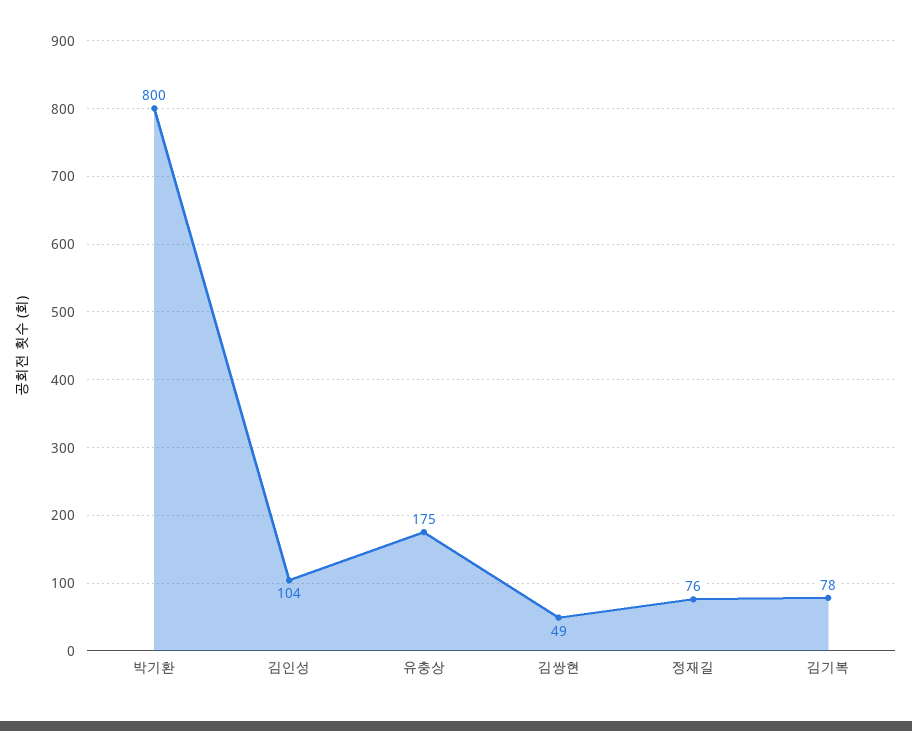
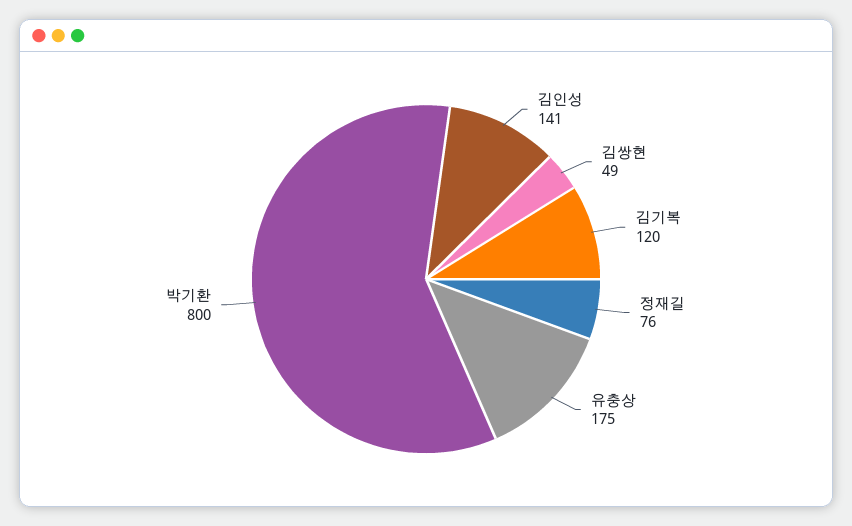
  {
    "박기환": 800,
-   "김인성": 104,
+   "김인성": 141,
    "유충상": 175,
    "김쌍현": 49,
    "정재길": 76,
-   "김기복": 78
+   "김기복": 120
  }

